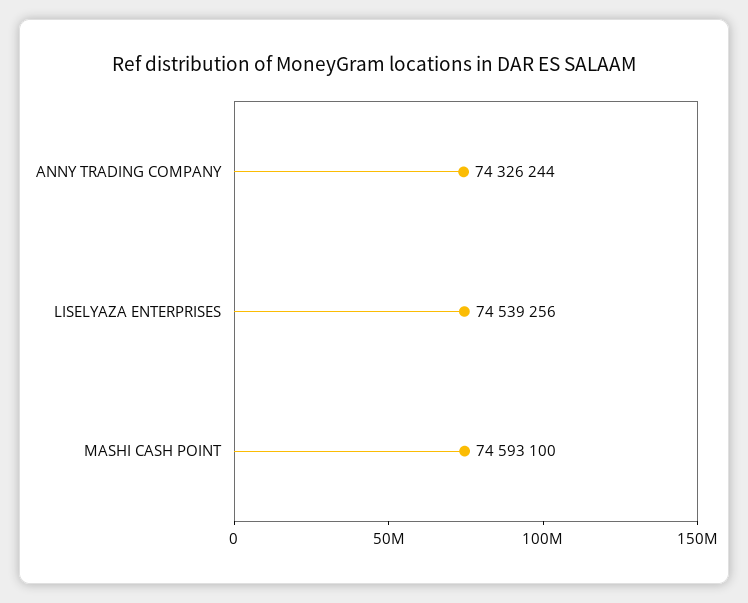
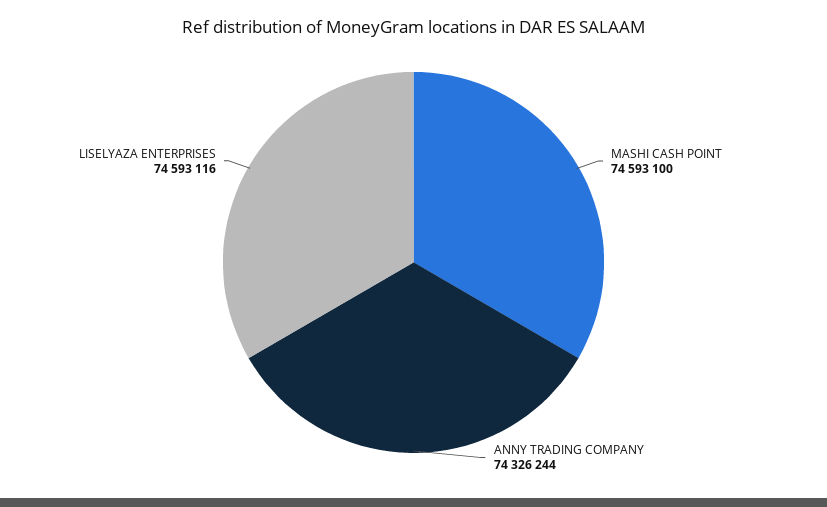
  {
    "ANNY TRADING COMPANY": 74326244,
-   "LISELYAZA ENTERPRISES": 74539256,
+   "LISELYAZA ENTERPRISES": 74593116,
    "MASHI CASH POINT": 74593100
  }

